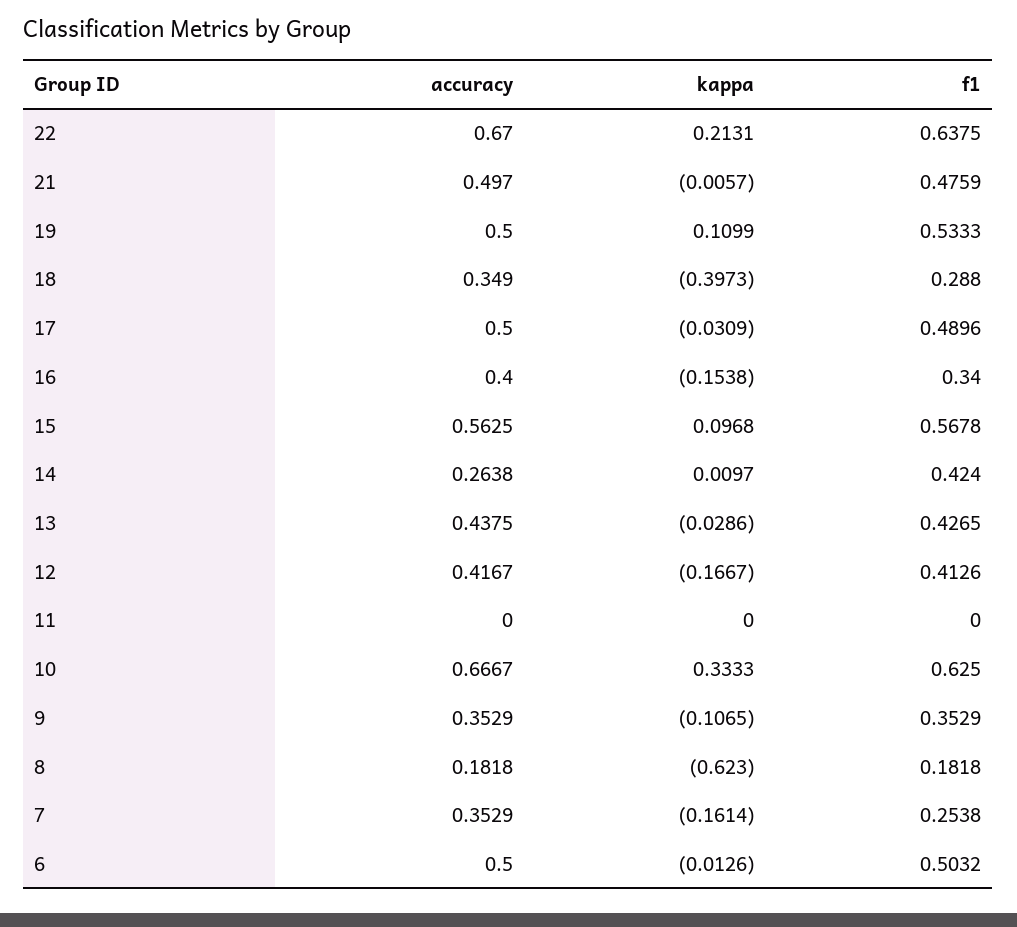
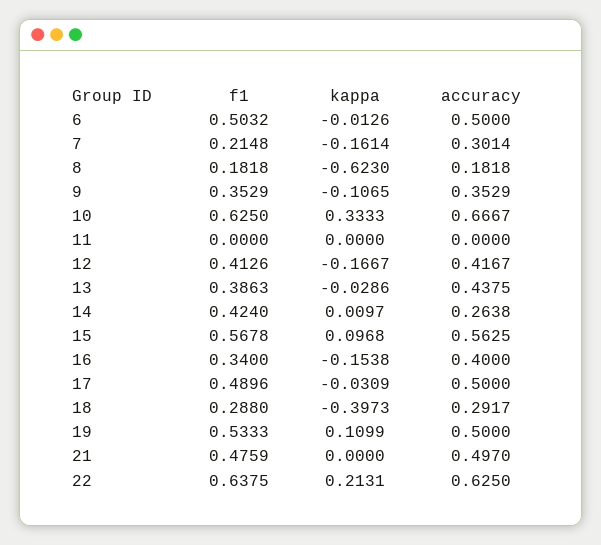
  {
    "accuracy": {
-     "22": 0.67,
+     "22": 0.625,
      "21": 0.497,
      "19": 0.5,
-     "18": 0.349,
+     "18": 0.2917,
      "17": 0.5,
      "16": 0.4,
      "15": 0.5625,
      "14": 0.2638,
      "13": 0.4375,
      "12": 0.4167,
      "11": 0,
      "10": 0.6667,
      "9": 0.3529,
      "8": 0.1818,
-     "7": 0.3529,
+     "7": 0.3014,
      "6": 0.5
    },
    "kappa": {
      "22": 0.2131,
-     "21": -0.0057,
+     "21": 0,
      "19": 0.1099,
      "18": -0.3973,
      "17": -0.0309,
      "16": -0.1538,
      "15": 0.0968,
      "14": 0.0097,
      "13": -0.0286,
      "12": -0.1667,
      "11": 0,
      "10": 0.3333,
      "9": -0.1065,
      "8": -0.623,
      "7": -0.1614,
      "6": -0.0126
    },
    "f1": {
      "22": 0.6375,
      "21": 0.4759,
      "19": 0.5333,
      "18": 0.288,
      "17": 0.4896,
      "16": 0.34,
      "15": 0.5678,
      "14": 0.424,
-     "13": 0.4265,
+     "13": 0.3863,
      "12": 0.4126,
      "11": 0,
      "10": 0.625,
      "9": 0.3529,
      "8": 0.1818,
-     "7": 0.2538,
+     "7": 0.2148,
      "6": 0.5032
    }
  }

